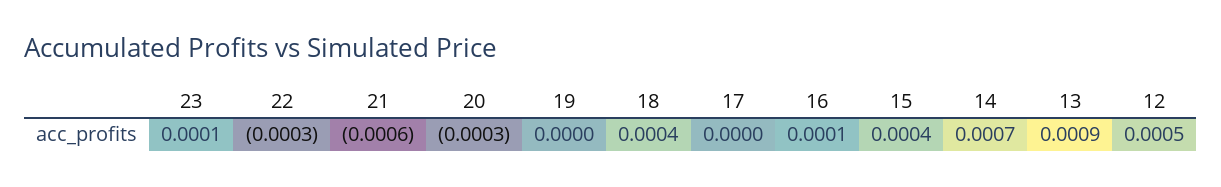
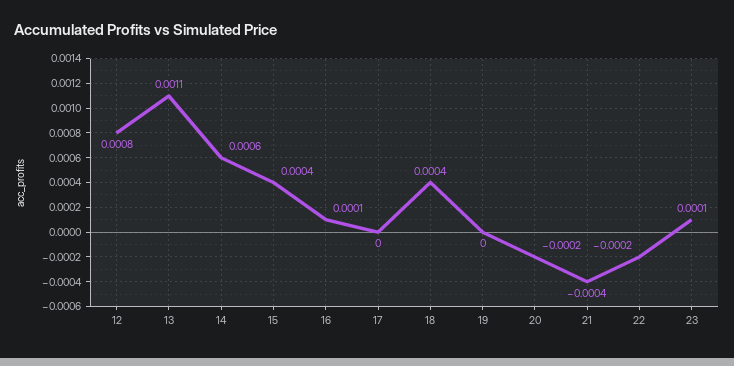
  {
    "23": 0.0001,
-   "22": -0.0003,
+   "22": -0.0002,
-   "21": -0.0006,
+   "21": -0.0004,
-   "20": -0.0003,
+   "20": -0.0002,
    "19": 0,
    "18": 0.0004,
    "17": 0,
    "16": 0.0001,
    "15": 0.0004,
-   "14": 0.0007,
+   "14": 0.0006,
-   "13": 0.0009,
+   "13": 0.0011,
-   "12": 0.0005
+   "12": 0.0008
  }

